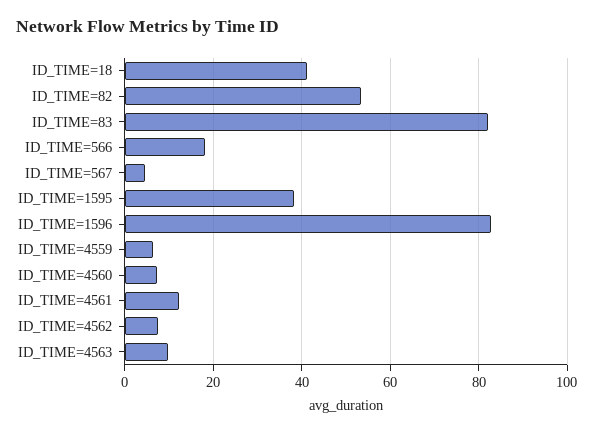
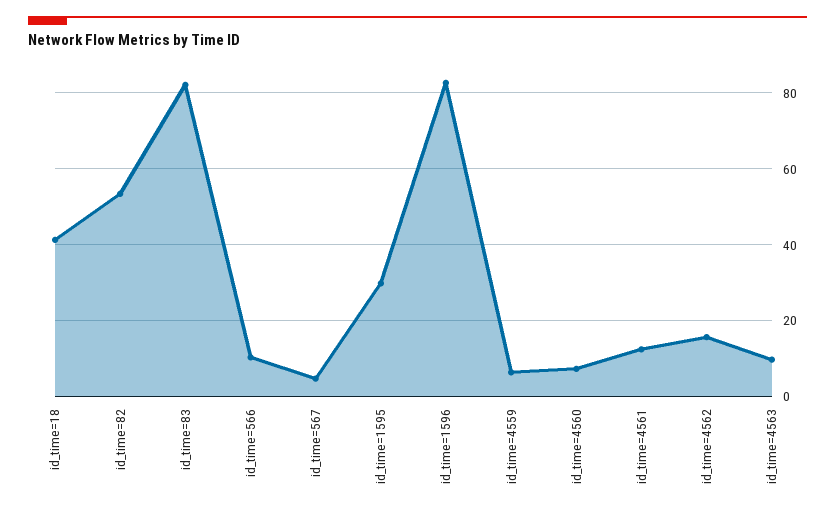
  {
    "ID_TIME=18": 42,
    "ID_TIME=82": 54,
    "ID_TIME=83": 82,
-   "ID_TIME=566": 18,
+   "ID_TIME=566": 10,
    "ID_TIME=567": 4,
-   "ID_TIME=1595": 38,
+   "ID_TIME=1595": 30,
    "ID_TIME=1596": 82,
    "ID_TIME=4559": 6,
    "ID_TIME=4560": 8,
    "ID_TIME=4561": 12,
-   "ID_TIME=4562": 8,
+   "ID_TIME=4562": 16,
    "ID_TIME=4563": 10
  }

